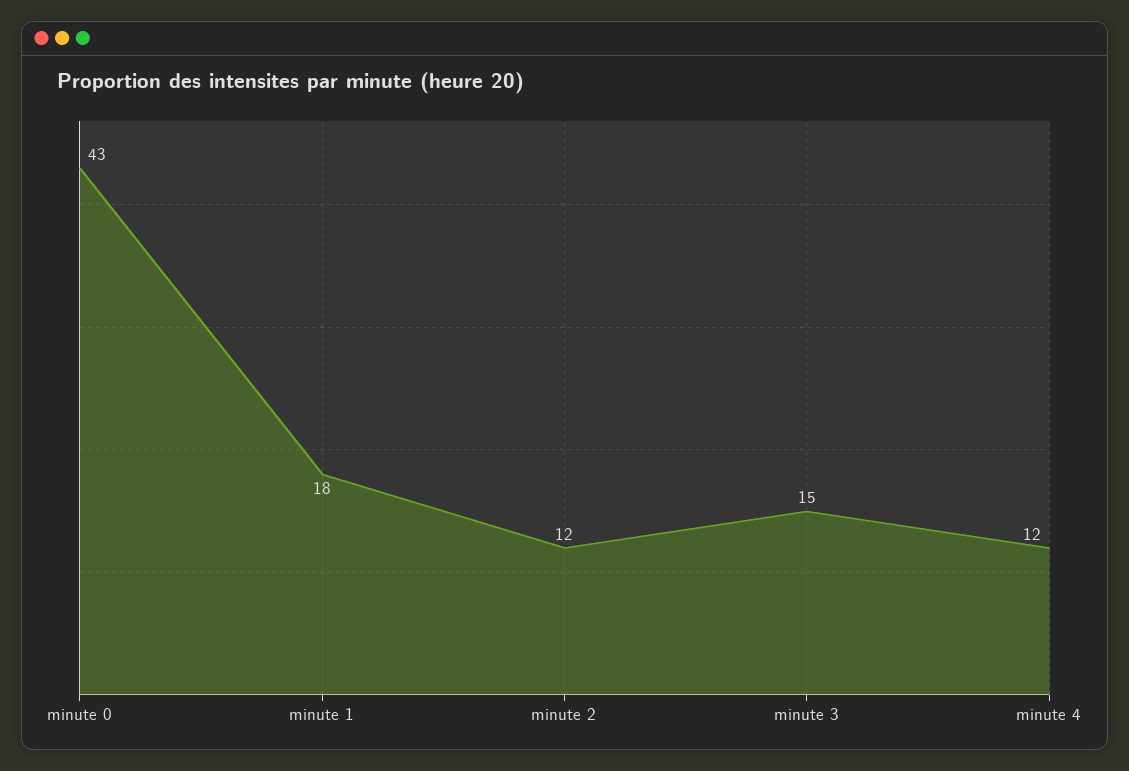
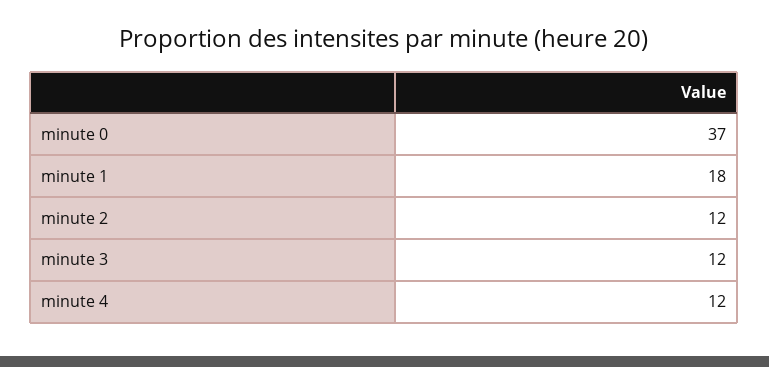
  {
-   "minute 0": 43,
+   "minute 0": 37,
    "minute 1": 18,
    "minute 2": 12,
-   "minute 3": 15,
+   "minute 3": 12,
    "minute 4": 12
  }

